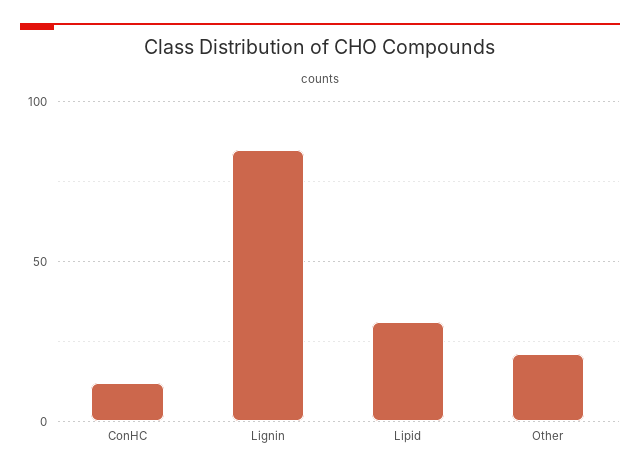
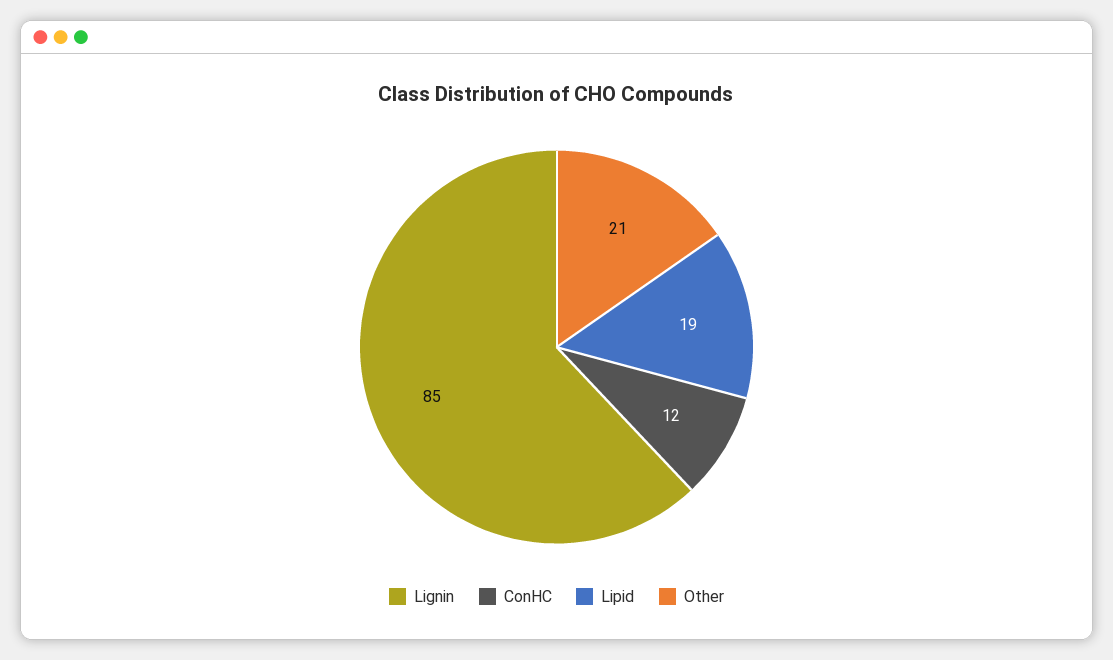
  {
    "ConHC": 12,
    "Lignin": 85,
-   "Lipid": 30,
+   "Lipid": 19,
    "Other": 21
  }

